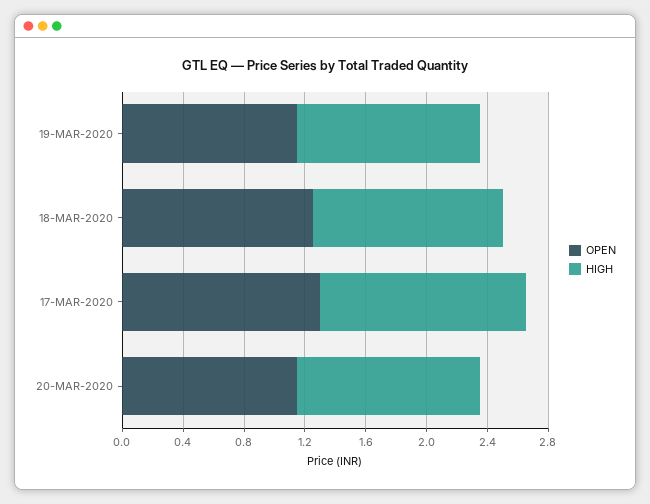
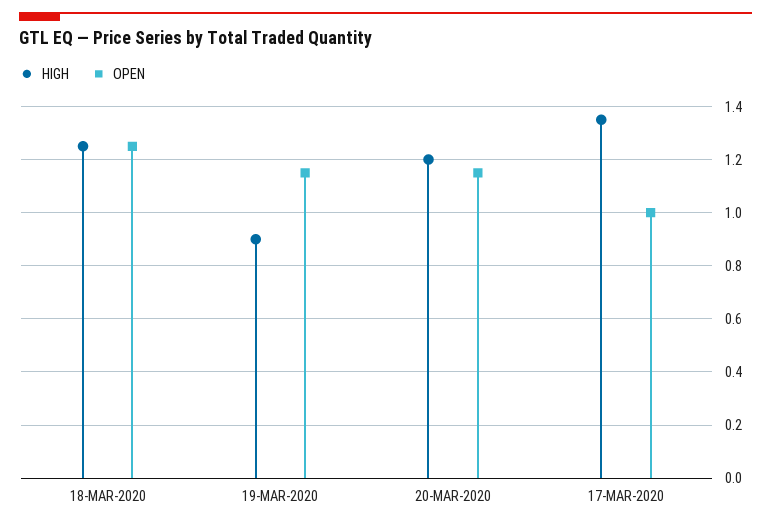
  {
    "OPEN": {
      "19-MAR-2020": 1.15,
      "18-MAR-2020": 1.25,
-     "17-MAR-2020": 1.3,
+     "17-MAR-2020": 1,
      "20-MAR-2020": 1.15
    },
    "HIGH": {
-     "19-MAR-2020": 1.2,
+     "19-MAR-2020": 0.9,
      "18-MAR-2020": 1.25,
      "17-MAR-2020": 1.35,
      "20-MAR-2020": 1.2
    }
  }

